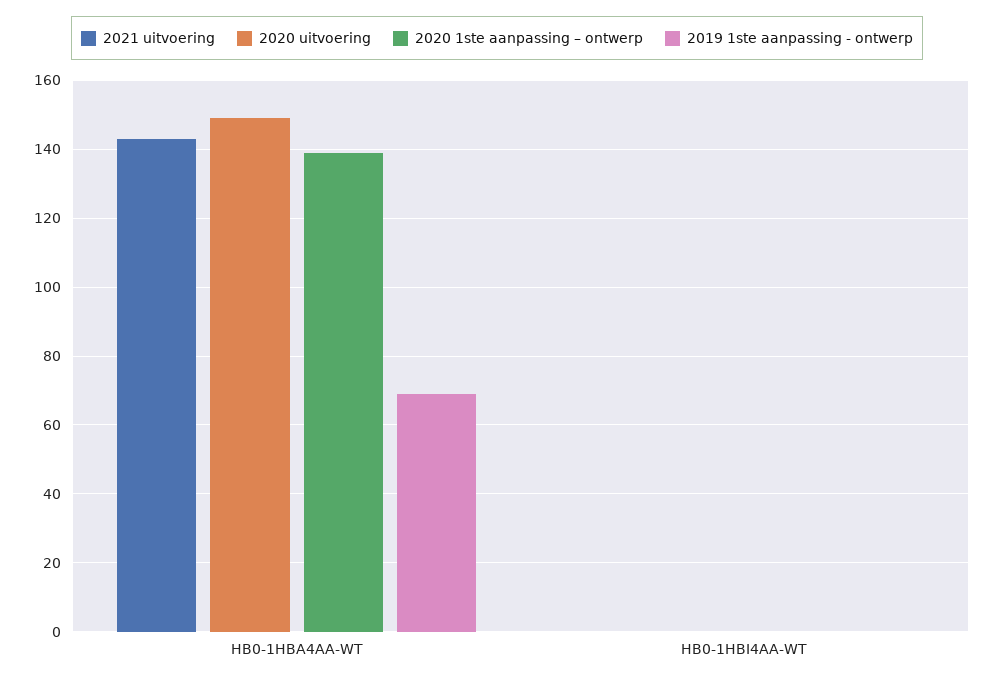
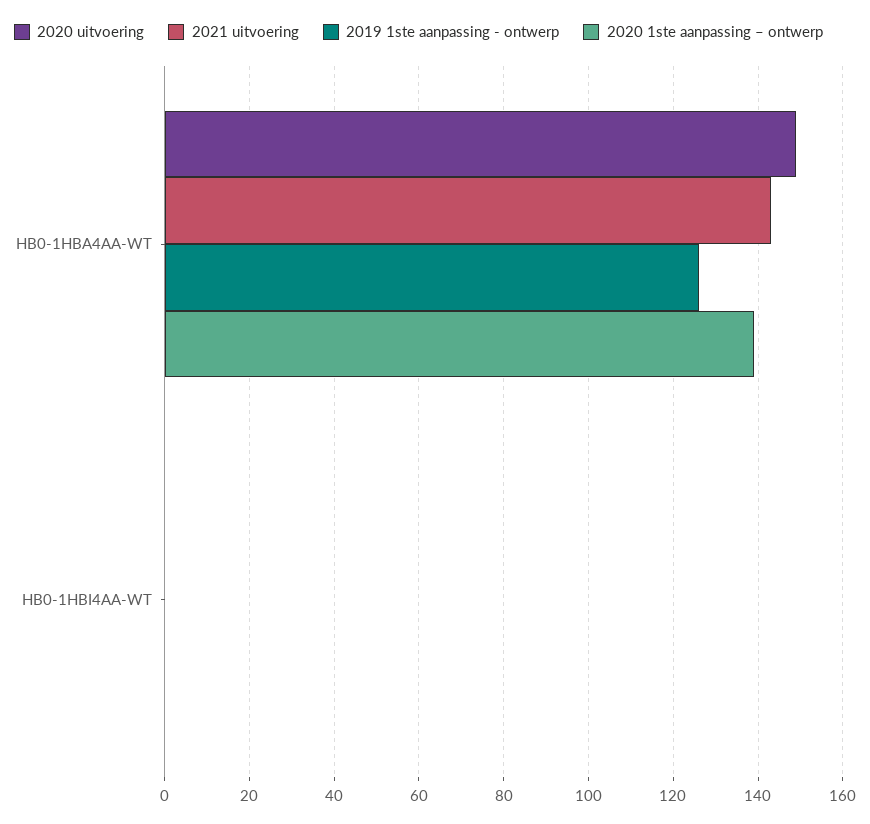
  {
    "2021 uitvoering": {
      "HB0-1HBA4AA-WT": 145,
      "HB0-1HBI4AA-WT": 0
    },
    "2020 uitvoering": {
      "HB0-1HBA4AA-WT": 150,
      "HB0-1HBI4AA-WT": 0
    },
    "2020 1ste aanpassing – ontwerp": {
      "HB0-1HBA4AA-WT": 140,
      "HB0-1HBI4AA-WT": 0
    },
    "2019 1ste aanpassing - ontwerp": {
-     "HB0-1HBA4AA-WT": 70,
+     "HB0-1HBA4AA-WT": 125,
      "HB0-1HBI4AA-WT": 0
    }
  }

